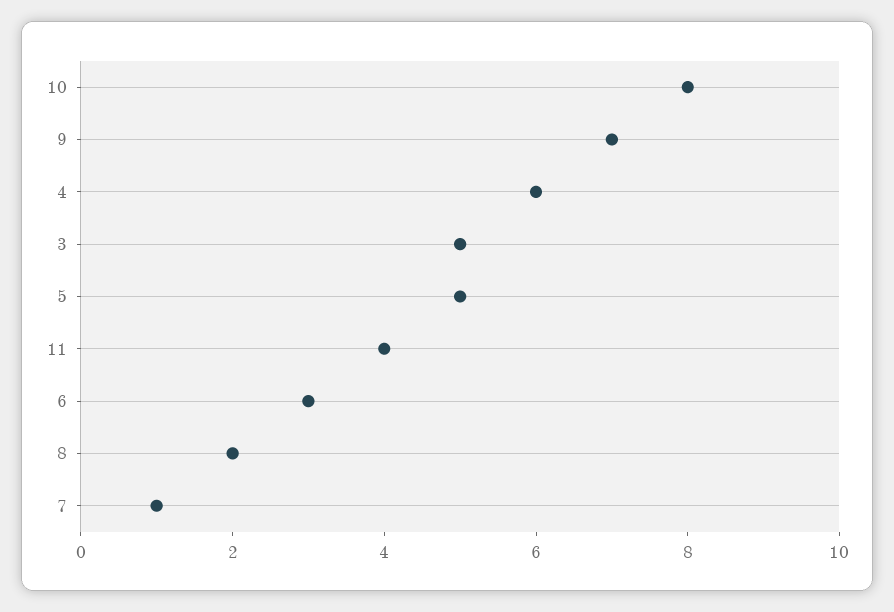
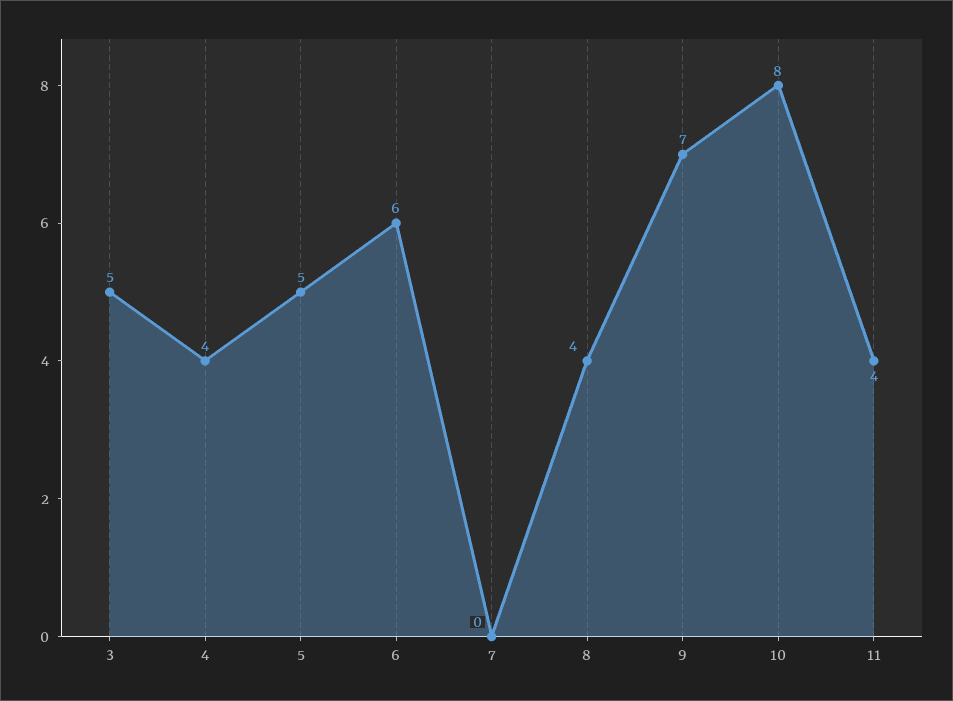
  {
    "10": 8,
    "9": 7,
-   "4": 6,
+   "4": 4,
    "3": 5,
    "5": 5,
    "11": 4,
-   "6": 3,
+   "6": 6,
-   "8": 2,
+   "8": 4,
-   "7": 1
+   "7": 0
  }

